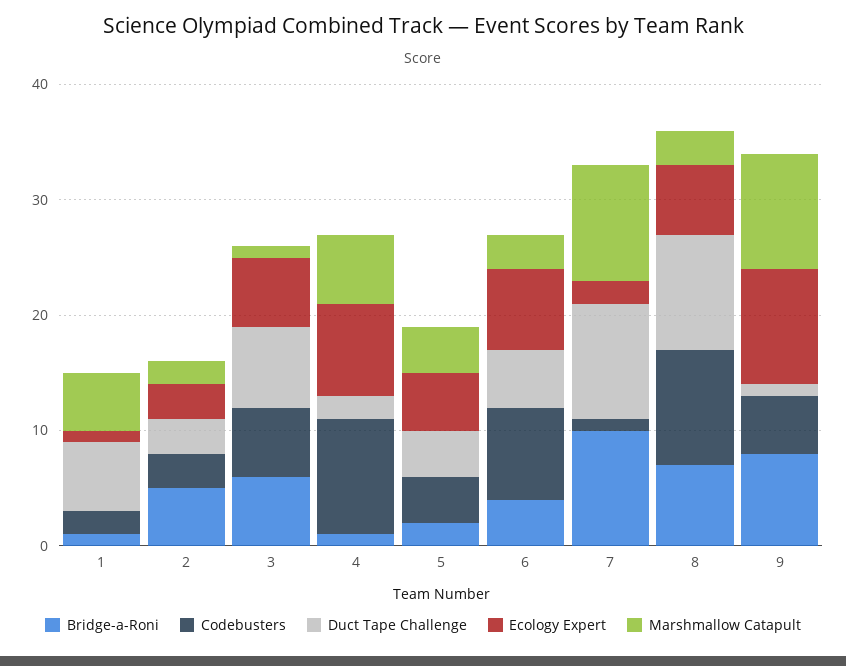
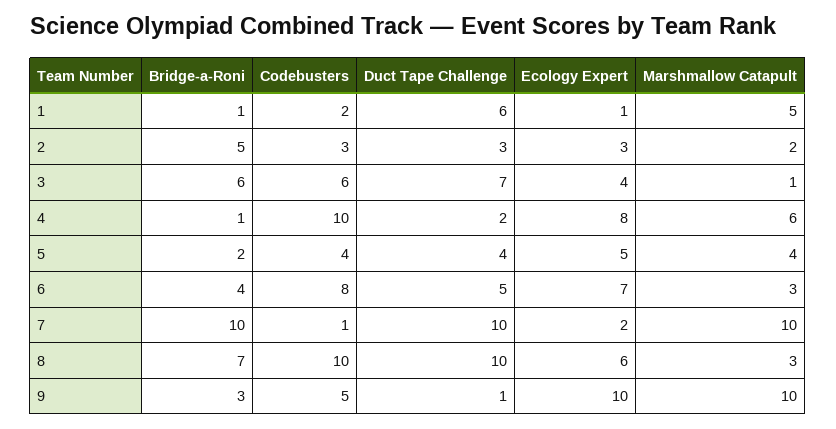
  {
    "Bridge-a-Roni": {
      "1": 1,
      "2": 5,
      "3": 6,
      "4": 1,
      "5": 2,
      "6": 4,
      "7": 10,
      "8": 7,
-     "9": 8
+     "9": 3
    },
    "Codebusters": {
      "1": 2,
      "2": 3,
      "3": 6,
      "4": 10,
      "5": 4,
      "6": 8,
      "7": 1,
      "8": 10,
      "9": 5
    },
    "Duct Tape Challenge": {
      "1": 6,
      "2": 3,
      "3": 7,
      "4": 2,
      "5": 4,
      "6": 5,
      "7": 10,
      "8": 10,
      "9": 1
    },
    "Ecology Expert": {
      "1": 1,
      "2": 3,
-     "3": 6,
+     "3": 4,
      "4": 8,
      "5": 5,
      "6": 7,
      "7": 2,
      "8": 6,
      "9": 10
    },
    "Marshmallow Catapult": {
      "1": 5,
      "2": 2,
      "3": 1,
      "4": 6,
      "5": 4,
      "6": 3,
      "7": 10,
      "8": 3,
      "9": 10
    }
  }

